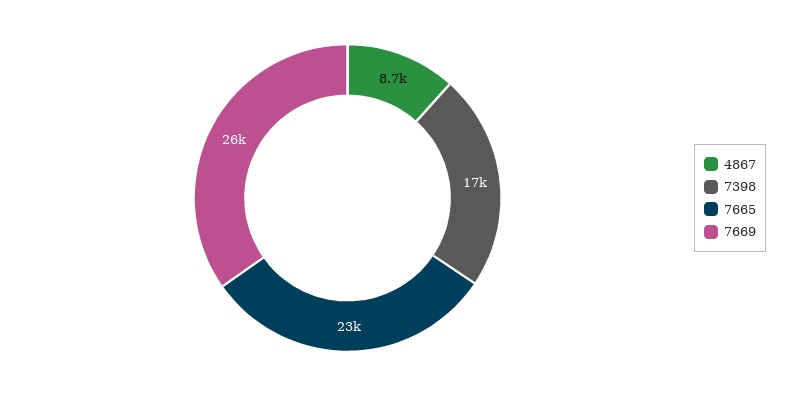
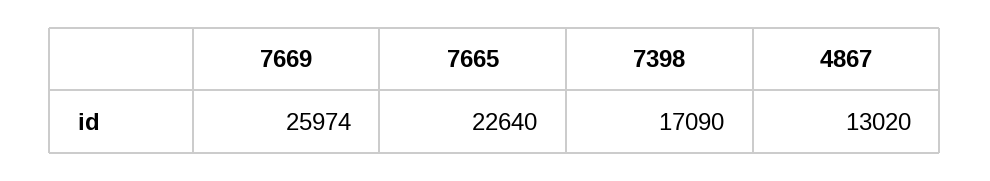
  {
-   "4867": 8700,
+   "4867": 13020,
    "7398": 17090,
    "7665": 22640,
    "7669": 25974
  }

